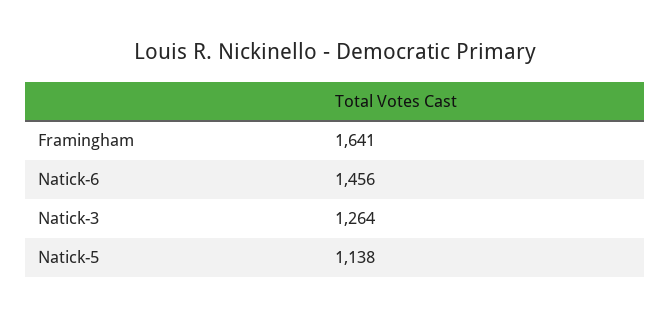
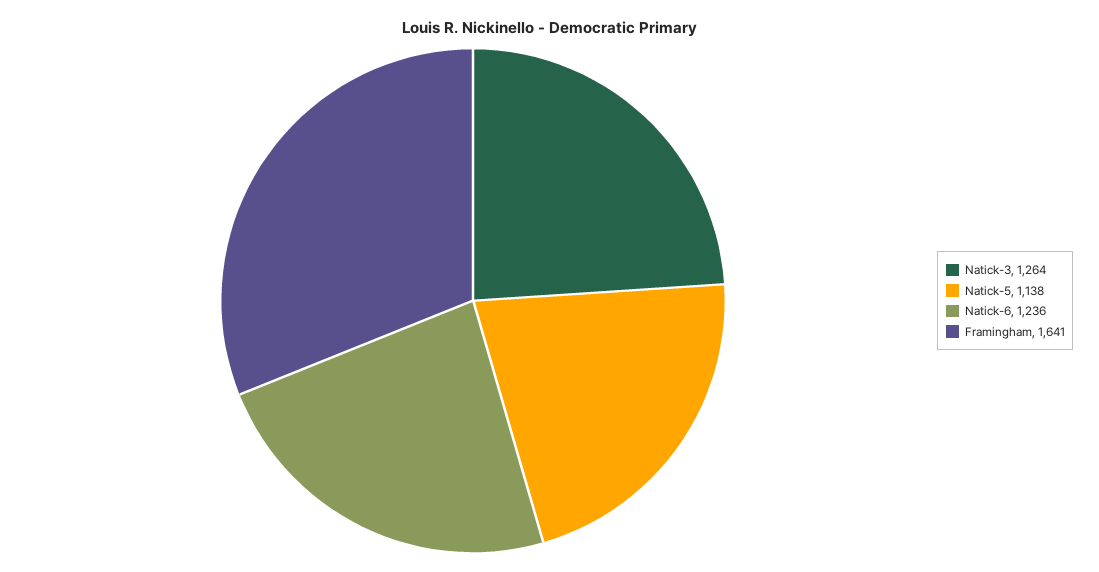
  {
    "Framingham": 1641,
-   "Natick-6": 1456,
+   "Natick-6": 1236,
    "Natick-3": 1264,
    "Natick-5": 1138
  }

